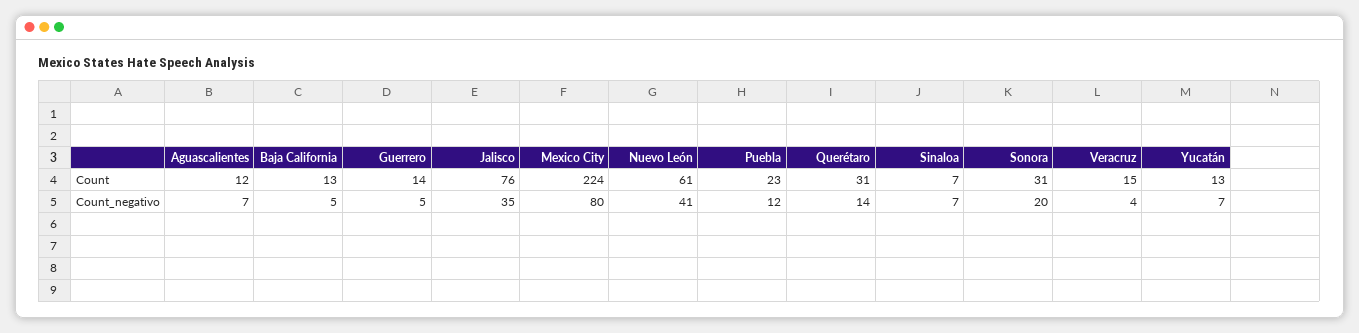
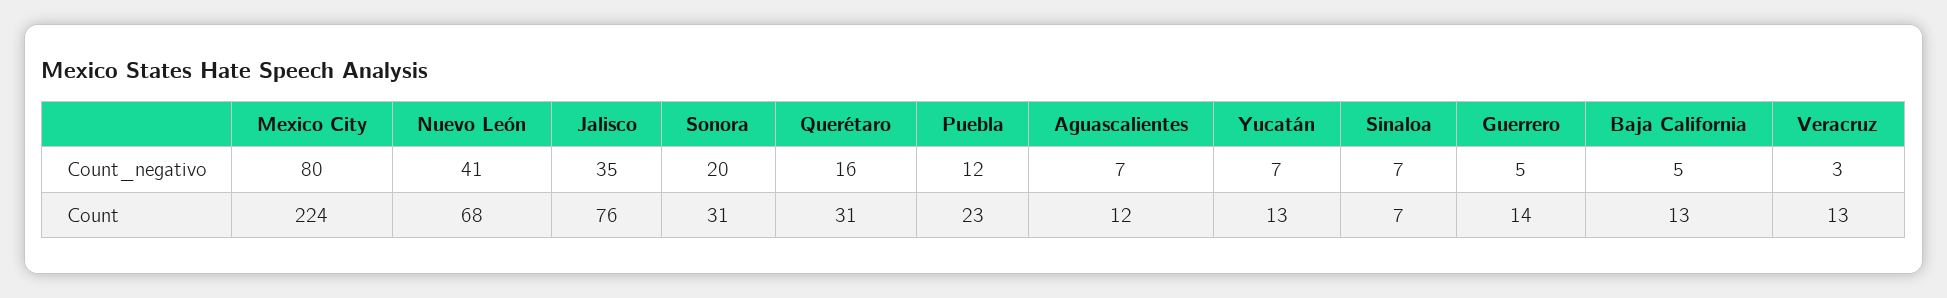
  {
    "Aguascalientes": {
      "Count": 12,
      "Count_negativo": 7
    },
    "Baja California": {
      "Count": 13,
      "Count_negativo": 5
    },
    "Guerrero": {
      "Count": 14,
      "Count_negativo": 5
    },
    "Jalisco": {
      "Count": 76,
      "Count_negativo": 35
    },
    "Mexico City": {
      "Count": 224,
      "Count_negativo": 80
    },
    "Nuevo León": {
-     "Count": 61,
+     "Count": 68,
      "Count_negativo": 41
    },
    "Puebla": {
      "Count": 23,
      "Count_negativo": 12
    },
    "Querétaro": {
      "Count": 31,
-     "Count_negativo": 14
+     "Count_negativo": 16
    },
    "Sinaloa": {
      "Count": 7,
      "Count_negativo": 7
    },
    "Sonora": {
      "Count": 31,
      "Count_negativo": 20
    },
    "Veracruz": {
-     "Count": 15,
+     "Count": 13,
-     "Count_negativo": 4
+     "Count_negativo": 3
    },
    "Yucatán": {
      "Count": 13,
      "Count_negativo": 7
    }
  }

